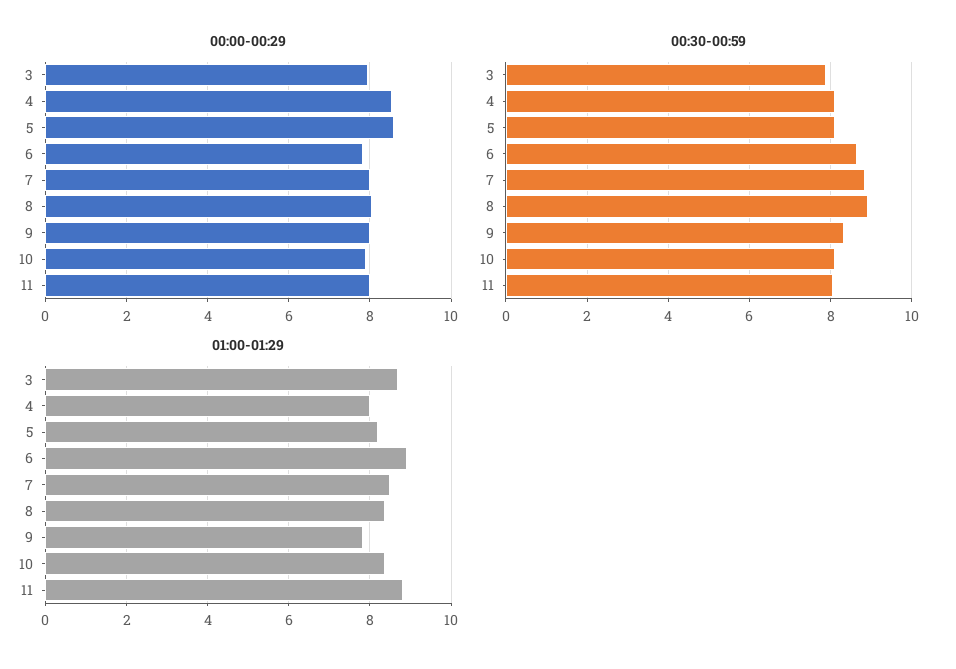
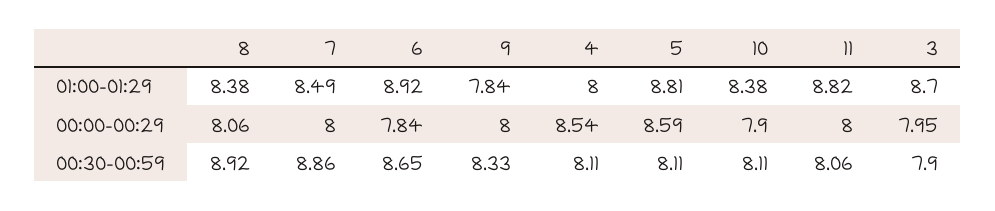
  {
    "00:00-00:29": {
      "3": 7.95,
      "4": 8.54,
      "5": 8.59,
      "6": 7.84,
      "7": 8,
      "8": 8.06,
      "9": 8,
      "10": 7.9,
      "11": 8
    },
    "00:30-00:59": {
      "3": 7.9,
      "4": 8.11,
      "5": 8.11,
      "6": 8.65,
      "7": 8.86,
      "8": 8.92,
      "9": 8.33,
      "10": 8.11,
      "11": 8.06
    },
    "01:00-01:29": {
      "3": 8.7,
      "4": 8,
-     "5": 8.2,
+     "5": 8.81,
      "6": 8.92,
      "7": 8.49,
      "8": 8.38,
      "9": 7.84,
      "10": 8.38,
      "11": 8.82
    }
  }

